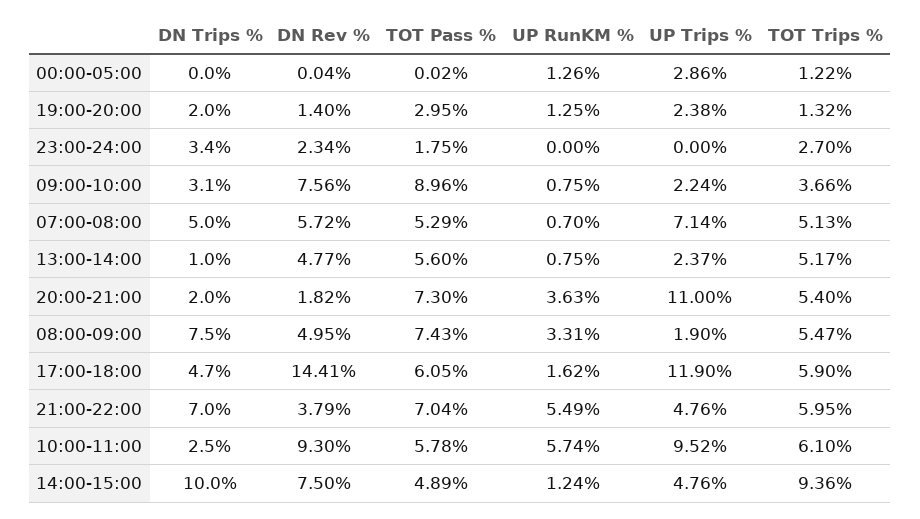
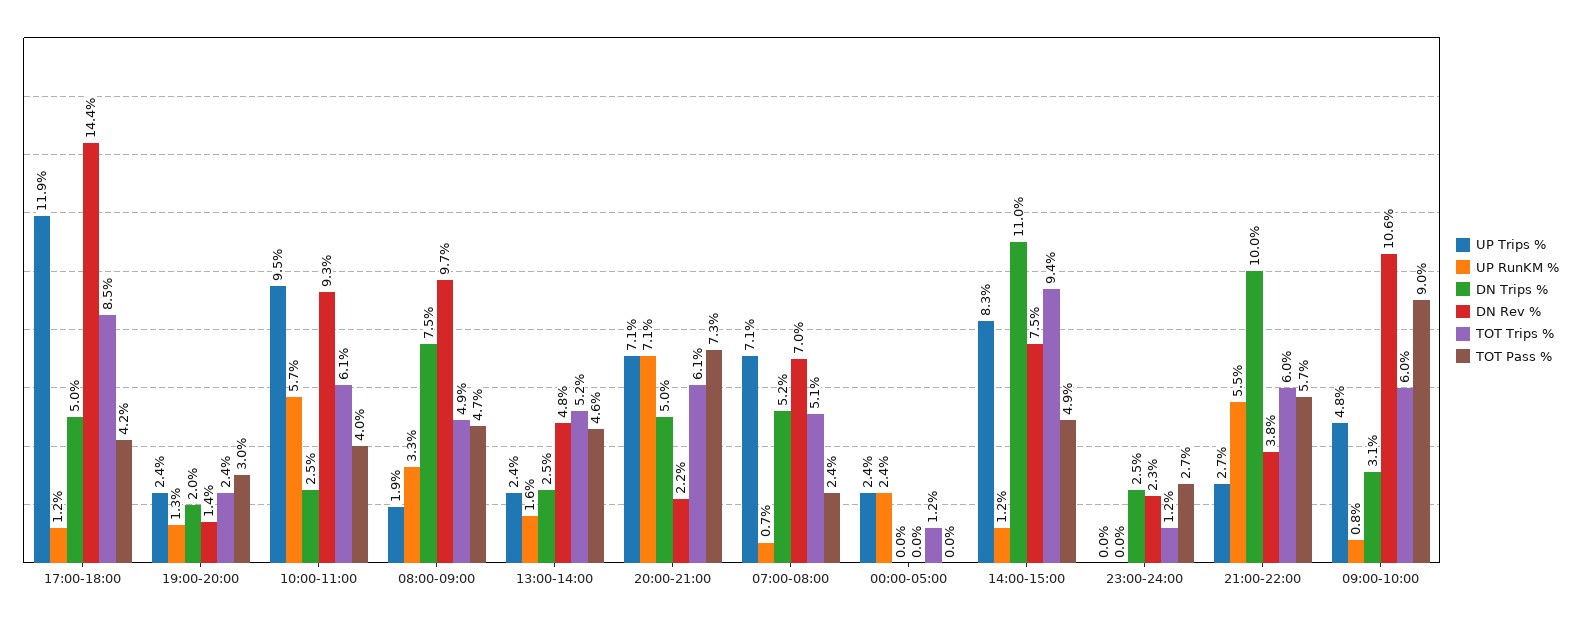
  {
    "DN Trips %": {
      "00:00-05:00": 0,
      "19:00-20:00": 2,
-     "23:00-24:00": 3.4,
+     "23:00-24:00": 2.5,
      "09:00-10:00": 3.1,
-     "07:00-08:00": 5,
+     "07:00-08:00": 5.2,
-     "13:00-14:00": 1,
+     "13:00-14:00": 2.5,
-     "20:00-21:00": 2,
+     "20:00-21:00": 5,
      "08:00-09:00": 7.5,
-     "17:00-18:00": 4.7,
+     "17:00-18:00": 5,
-     "21:00-22:00": 7,
+     "21:00-22:00": 10,
      "10:00-11:00": 2.5,
-     "14:00-15:00": 10
+     "14:00-15:00": 11
    },
    "DN Rev %": {
      "00:00-05:00": 0.04,
      "19:00-20:00": 1.4,
      "23:00-24:00": 2.34,
-     "09:00-10:00": 7.56,
+     "09:00-10:00": 10.6,
-     "07:00-08:00": 5.72,
+     "07:00-08:00": 7,
      "13:00-14:00": 4.77,
-     "20:00-21:00": 1.82,
+     "20:00-21:00": 2.2,
-     "08:00-09:00": 4.95,
+     "08:00-09:00": 9.7,
      "17:00-18:00": 14.41,
      "21:00-22:00": 3.79,
      "10:00-11:00": 9.3,
      "14:00-15:00": 7.5
    },
    "TOT Pass %": {
      "00:00-05:00": 0.02,
      "19:00-20:00": 2.95,
-     "23:00-24:00": 1.75,
+     "23:00-24:00": 2.7,
      "09:00-10:00": 8.96,
-     "07:00-08:00": 5.29,
+     "07:00-08:00": 2.4,
-     "13:00-14:00": 5.6,
+     "13:00-14:00": 4.6,
      "20:00-21:00": 7.3,
-     "08:00-09:00": 7.43,
+     "08:00-09:00": 4.7,
-     "17:00-18:00": 6.05,
+     "17:00-18:00": 4.2,
-     "21:00-22:00": 7.04,
+     "21:00-22:00": 5.7,
-     "10:00-11:00": 5.78,
+     "10:00-11:00": 4,
      "14:00-15:00": 4.89
    },
    "UP RunKM %": {
-     "00:00-05:00": 1.26,
+     "00:00-05:00": 2.4,
      "19:00-20:00": 1.25,
      "23:00-24:00": 0,
      "09:00-10:00": 0.75,
      "07:00-08:00": 0.7,
-     "13:00-14:00": 0.75,
+     "13:00-14:00": 1.6,
-     "20:00-21:00": 3.63,
+     "20:00-21:00": 7.1,
      "08:00-09:00": 3.31,
-     "17:00-18:00": 1.62,
+     "17:00-18:00": 1.2,
      "21:00-22:00": 5.49,
      "10:00-11:00": 5.74,
      "14:00-15:00": 1.24
    },
    "UP Trips %": {
-     "00:00-05:00": 2.86,
+     "00:00-05:00": 2.4,
      "19:00-20:00": 2.38,
      "23:00-24:00": 0,
-     "09:00-10:00": 2.24,
+     "09:00-10:00": 4.8,
      "07:00-08:00": 7.14,
      "13:00-14:00": 2.37,
-     "20:00-21:00": 11,
+     "20:00-21:00": 7.1,
      "08:00-09:00": 1.9,
      "17:00-18:00": 11.9,
-     "21:00-22:00": 4.76,
+     "21:00-22:00": 2.7,
      "10:00-11:00": 9.52,
-     "14:00-15:00": 4.76
+     "14:00-15:00": 8.3
    },
    "TOT Trips %": {
      "00:00-05:00": 1.22,
-     "19:00-20:00": 1.32,
+     "19:00-20:00": 2.4,
-     "23:00-24:00": 2.7,
+     "23:00-24:00": 1.2,
-     "09:00-10:00": 3.66,
+     "09:00-10:00": 6,
      "07:00-08:00": 5.13,
      "13:00-14:00": 5.17,
-     "20:00-21:00": 5.4,
+     "20:00-21:00": 6.1,
-     "08:00-09:00": 5.47,
+     "08:00-09:00": 4.9,
-     "17:00-18:00": 5.9,
+     "17:00-18:00": 8.5,
      "21:00-22:00": 5.95,
      "10:00-11:00": 6.1,
      "14:00-15:00": 9.36
    }
  }

